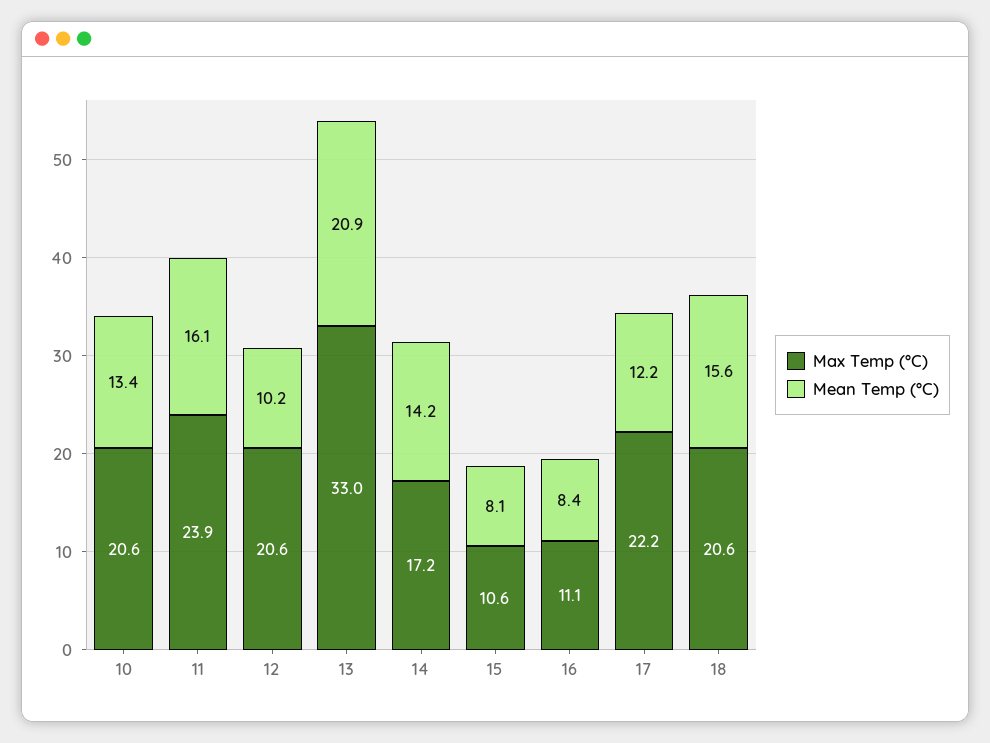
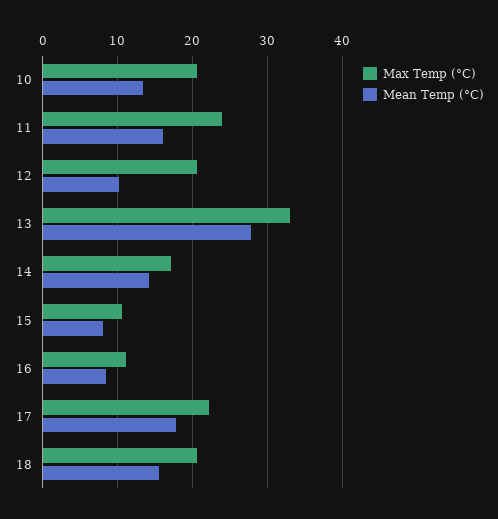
  {
    "Max Temp (°C)": {
      "10": 20.6,
      "11": 23.9,
      "12": 20.6,
      "13": 33,
      "14": 17.2,
      "15": 10.6,
      "16": 11.1,
      "17": 22.2,
      "18": 20.6
    },
    "Mean Temp (°C)": {
      "10": 13.4,
      "11": 16.1,
      "12": 10.2,
-     "13": 20.9,
+     "13": 28,
      "14": 14.2,
      "15": 8.1,
      "16": 8.4,
-     "17": 12.2,
+     "17": 18,
      "18": 15.6
    }
  }

